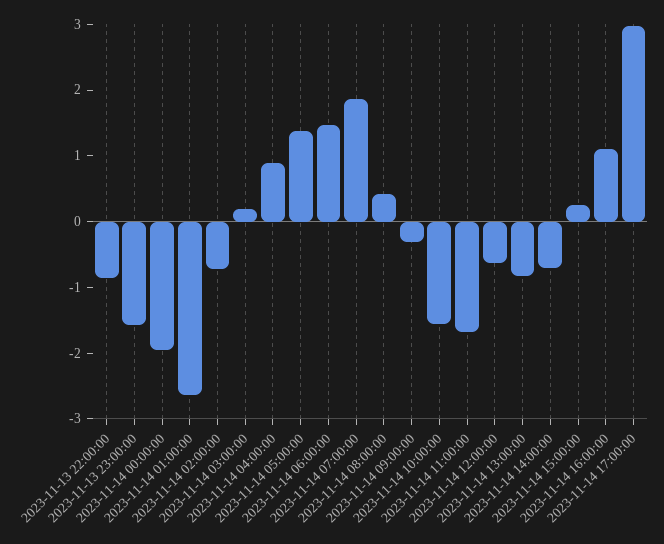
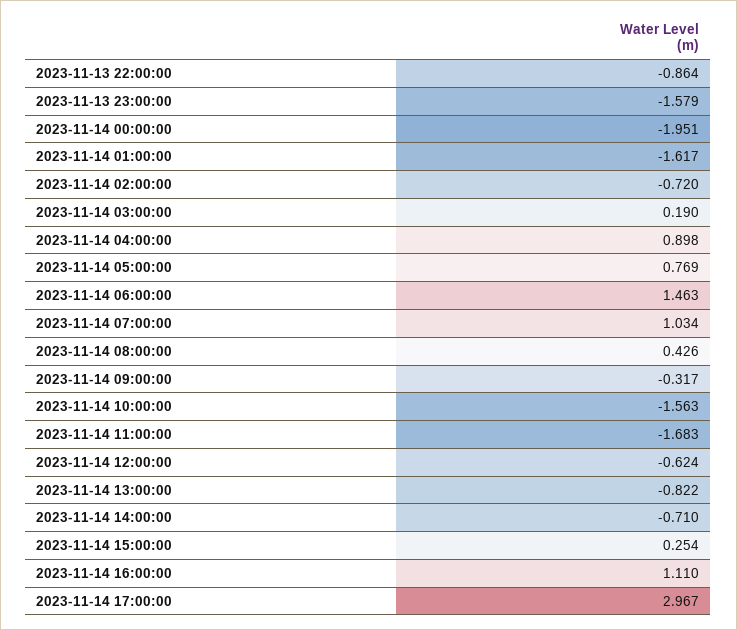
  {
    "2023-11-13 22:00:00": -0.864,
    "2023-11-13 23:00:00": -1.579,
    "2023-11-14 00:00:00": -1.951,
-   "2023-11-14 01:00:00": -2.6,
+   "2023-11-14 01:00:00": -1.617,
    "2023-11-14 02:00:00": -0.72,
    "2023-11-14 03:00:00": 0.19,
    "2023-11-14 04:00:00": 0.898,
-   "2023-11-14 05:00:00": 1.4,
+   "2023-11-14 05:00:00": 0.769,
    "2023-11-14 06:00:00": 1.463,
-   "2023-11-14 07:00:00": 1.8,
+   "2023-11-14 07:00:00": 1.034,
    "2023-11-14 08:00:00": 0.426,
    "2023-11-14 09:00:00": -0.317,
    "2023-11-14 10:00:00": -1.563,
    "2023-11-14 11:00:00": -1.683,
    "2023-11-14 12:00:00": -0.624,
    "2023-11-14 13:00:00": -0.822,
    "2023-11-14 14:00:00": -0.71,
    "2023-11-14 15:00:00": 0.254,
    "2023-11-14 16:00:00": 1.11,
    "2023-11-14 17:00:00": 2.967
  }

